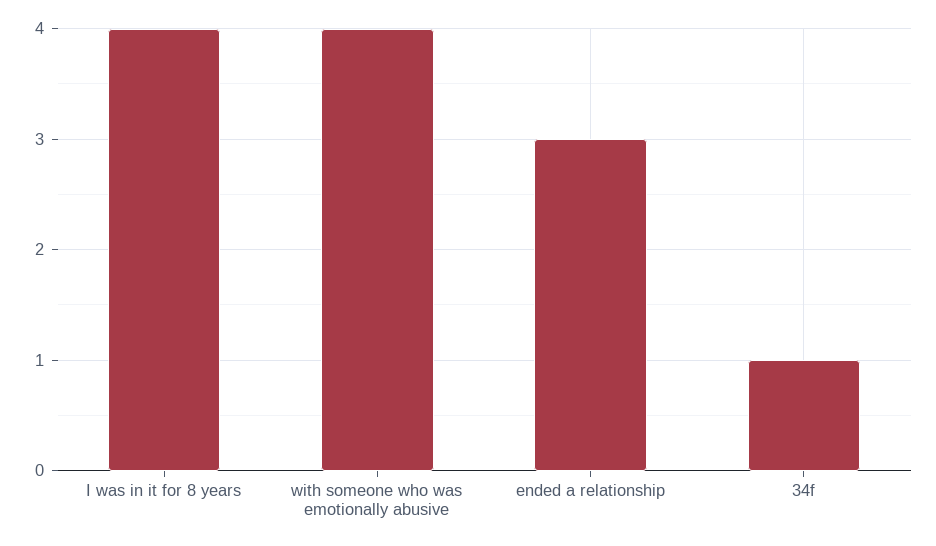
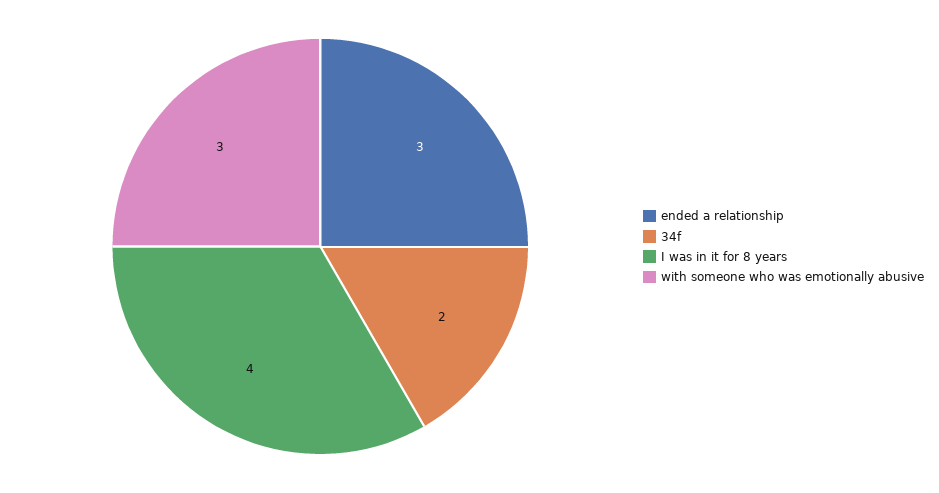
  {
    "I was in it for 8 years": 4,
-   "with someone who was emotionally abusive": 4,
+   "with someone who was emotionally abusive": 3,
    "ended a relationship": 3,
-   "34f": 1
+   "34f": 2
  }

